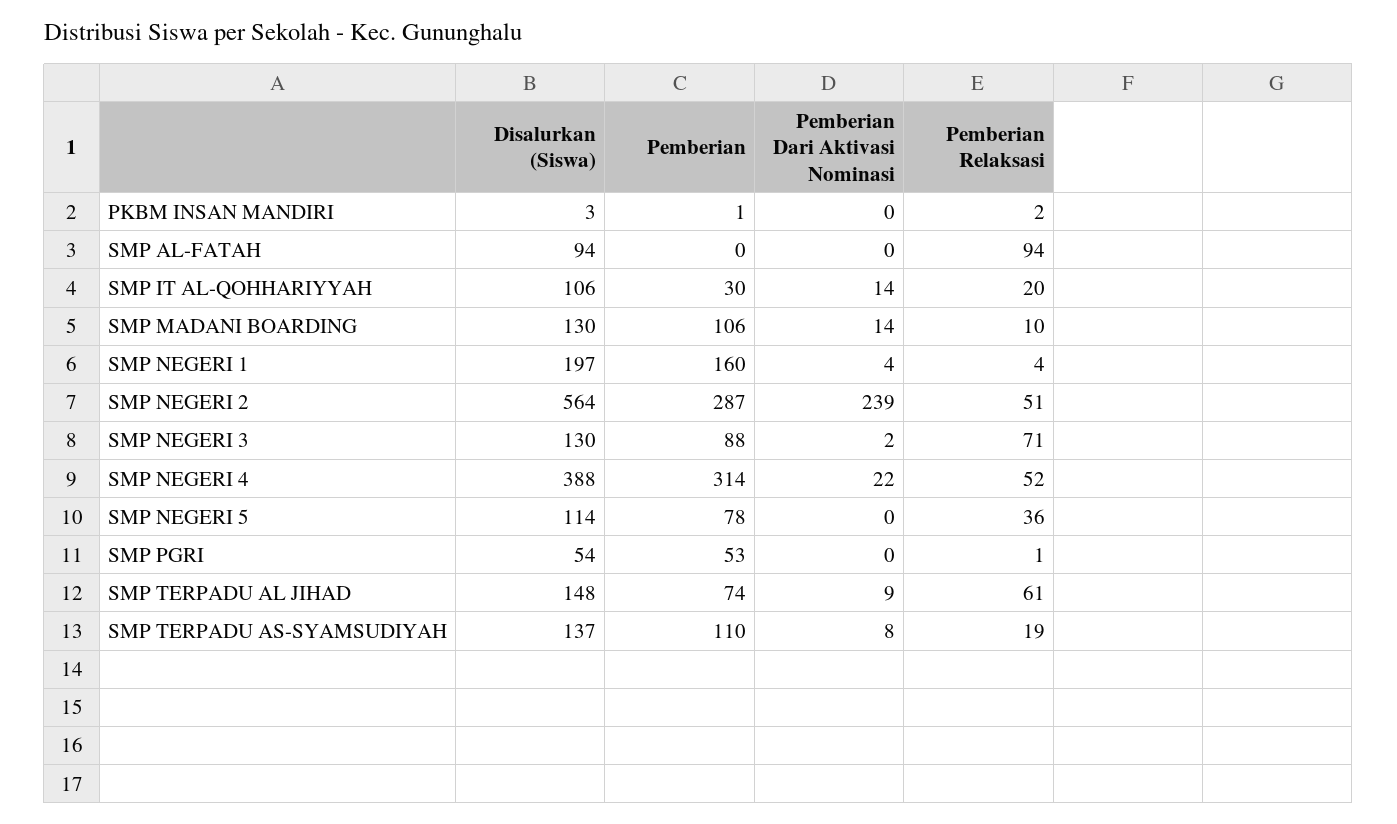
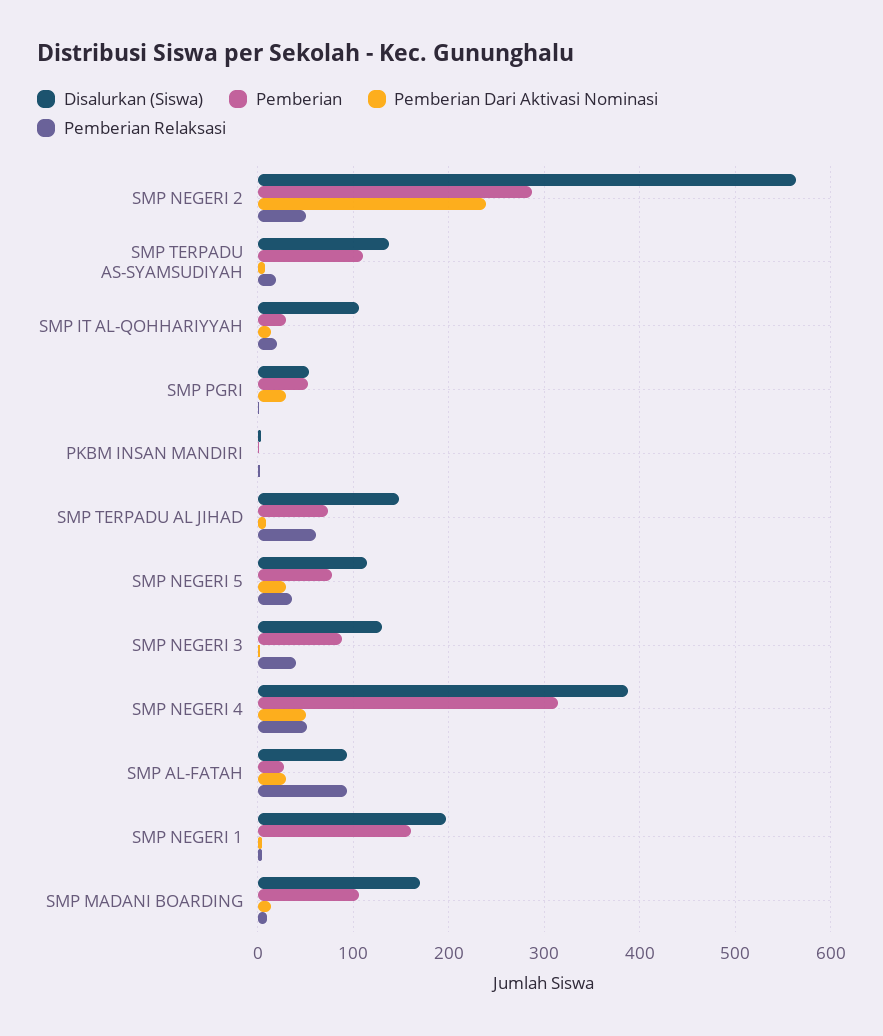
  {
    "Disalurkan (Siswa)": {
      "PKBM INSAN MANDIRI": 3,
      "SMP AL-FATAH": 94,
      "SMP IT AL-QOHHARIYYAH": 106,
-     "SMP MADANI BOARDING": 130,
+     "SMP MADANI BOARDING": 170,
      "SMP NEGERI 1": 197,
      "SMP NEGERI 2": 564,
      "SMP NEGERI 3": 130,
      "SMP NEGERI 4": 388,
      "SMP NEGERI 5": 114,
      "SMP PGRI": 54,
      "SMP TERPADU AL JIHAD": 148,
      "SMP TERPADU AS-SYAMSUDIYAH": 137
    },
    "Pemberian": {
      "PKBM INSAN MANDIRI": 1,
-     "SMP AL-FATAH": 0,
+     "SMP AL-FATAH": 30,
      "SMP IT AL-QOHHARIYYAH": 30,
      "SMP MADANI BOARDING": 106,
      "SMP NEGERI 1": 160,
      "SMP NEGERI 2": 287,
      "SMP NEGERI 3": 88,
      "SMP NEGERI 4": 314,
      "SMP NEGERI 5": 78,
      "SMP PGRI": 53,
      "SMP TERPADU AL JIHAD": 74,
      "SMP TERPADU AS-SYAMSUDIYAH": 110
    },
    "Pemberian Dari Aktivasi Nominasi": {
      "PKBM INSAN MANDIRI": 0,
-     "SMP AL-FATAH": 0,
+     "SMP AL-FATAH": 30,
      "SMP IT AL-QOHHARIYYAH": 14,
      "SMP MADANI BOARDING": 14,
      "SMP NEGERI 1": 4,
      "SMP NEGERI 2": 239,
      "SMP NEGERI 3": 2,
-     "SMP NEGERI 4": 22,
+     "SMP NEGERI 4": 50,
-     "SMP NEGERI 5": 0,
+     "SMP NEGERI 5": 30,
-     "SMP PGRI": 0,
+     "SMP PGRI": 30,
      "SMP TERPADU AL JIHAD": 9,
      "SMP TERPADU AS-SYAMSUDIYAH": 8
    },
    "Pemberian Relaksasi": {
      "PKBM INSAN MANDIRI": 2,
      "SMP AL-FATAH": 94,
      "SMP IT AL-QOHHARIYYAH": 20,
      "SMP MADANI BOARDING": 10,
      "SMP NEGERI 1": 4,
      "SMP NEGERI 2": 51,
-     "SMP NEGERI 3": 71,
+     "SMP NEGERI 3": 40,
      "SMP NEGERI 4": 52,
      "SMP NEGERI 5": 36,
      "SMP PGRI": 1,
      "SMP TERPADU AL JIHAD": 61,
      "SMP TERPADU AS-SYAMSUDIYAH": 19
    }
  }

